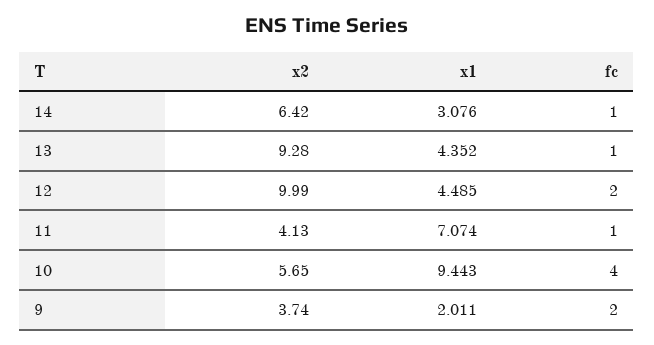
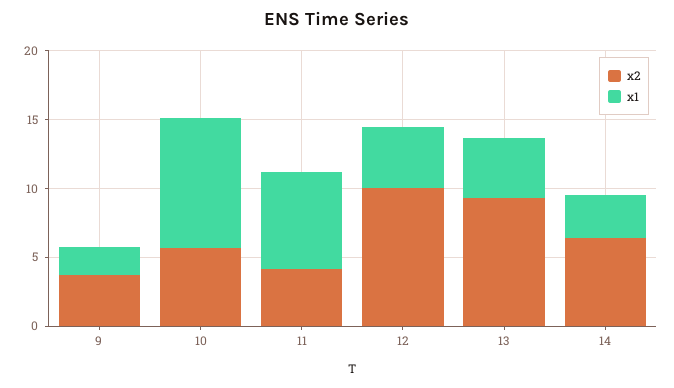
  {
    "x2": {
      "14": 6.42,
      "13": 9.28,
      "12": 9.99,
      "11": 4.13,
      "10": 5.65,
      "9": 3.74
    },
    "x1": {
      "14": 3.076,
      "13": 4.352,
      "12": 4.485,
      "11": 7.074,
      "10": 9.443,
      "9": 2.011
-   },
+   }
-   "fc": {
-     "14": 1,
-     "13": 1,
-     "12": 2,
-     "11": 1,
-     "10": 4,
-     "9": 2
-   }
  }

